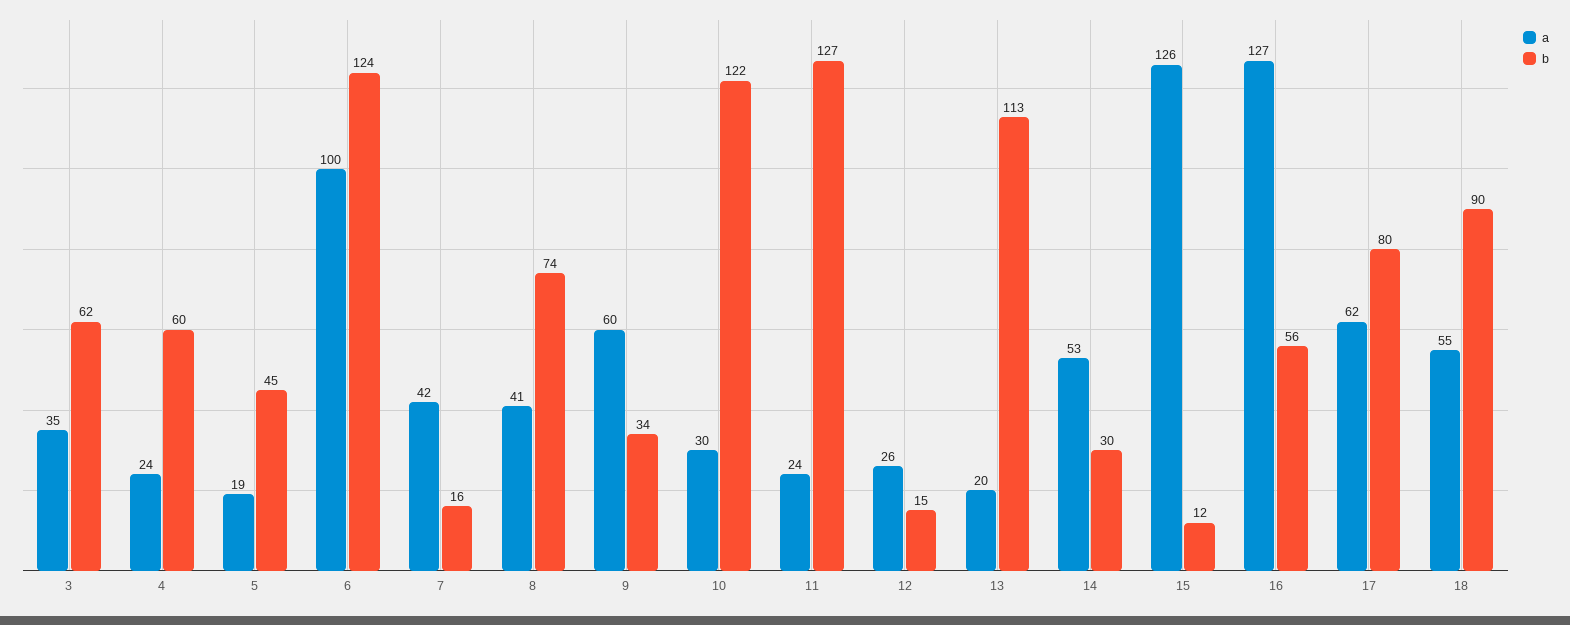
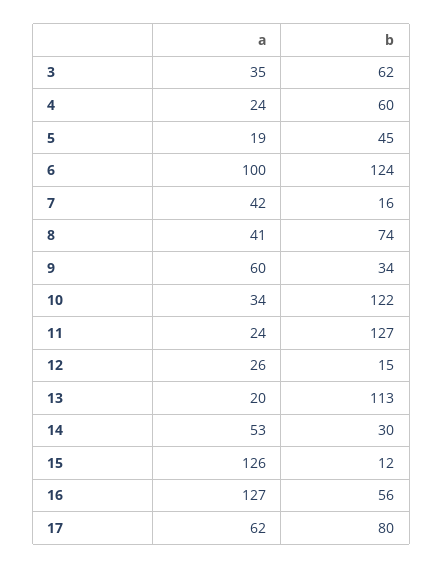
  {
    "a": {
      "3": 35,
      "4": 24,
      "5": 19,
      "6": 100,
      "7": 42,
      "8": 41,
      "9": 60,
-     "10": 30,
+     "10": 34,
      "11": 24,
      "12": 26,
      "13": 20,
      "14": 53,
      "15": 126,
      "16": 127,
-     "17": 62,
+     "17": 62
-     "18": 55
    },
    "b": {
      "3": 62,
      "4": 60,
      "5": 45,
      "6": 124,
      "7": 16,
      "8": 74,
      "9": 34,
      "10": 122,
      "11": 127,
      "12": 15,
      "13": 113,
      "14": 30,
      "15": 12,
      "16": 56,
-     "17": 80,
+     "17": 80
-     "18": 90
    }
  }

